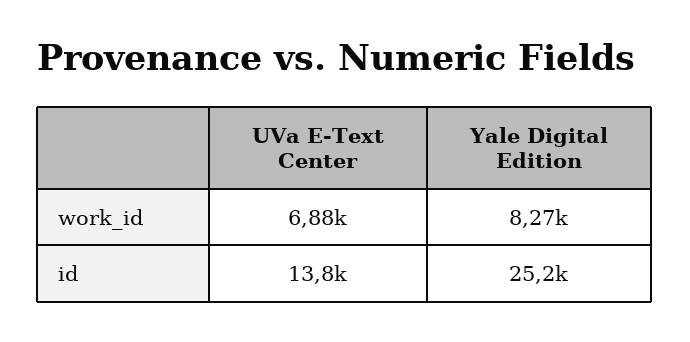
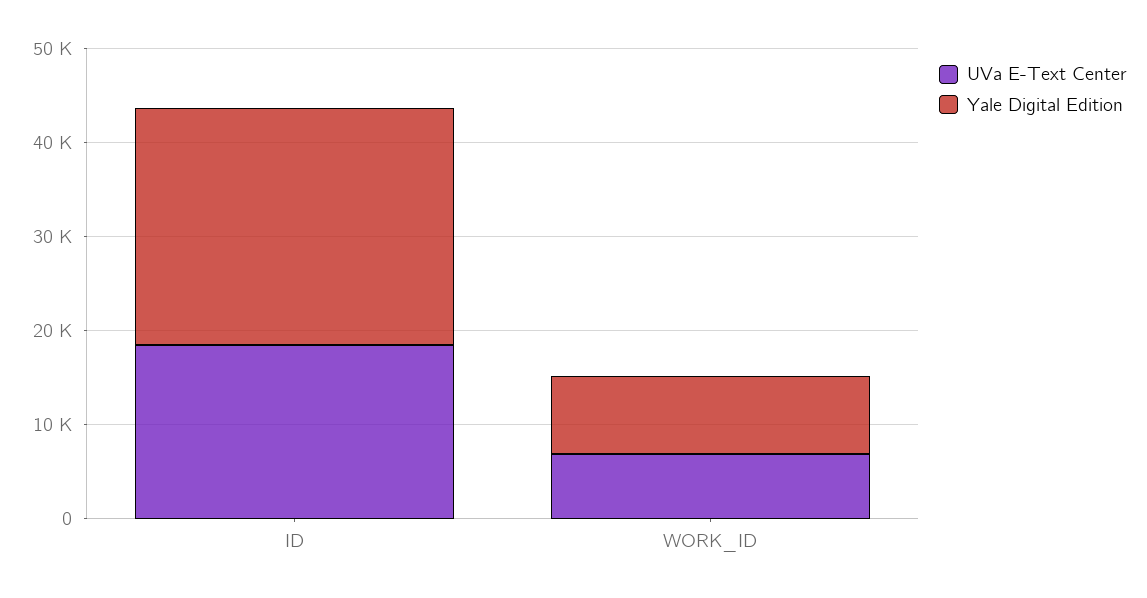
  {
    "UVa E-Text Center": {
      "work_id": 6880,
-     "id": 13800
+     "id": 18000
    },
    "Yale Digital Edition": {
      "work_id": 8270,
      "id": 25200
    }
  }

